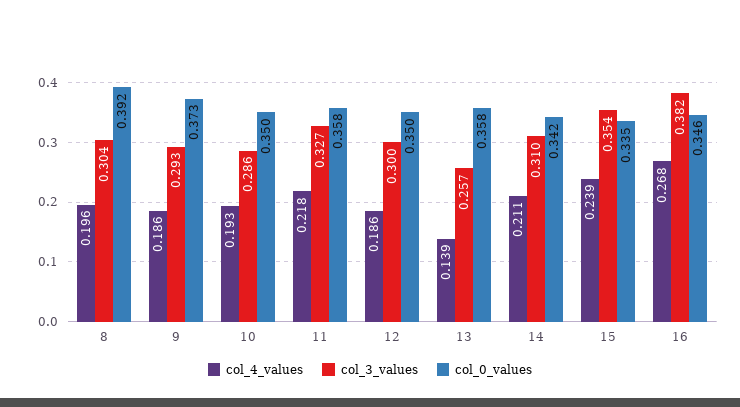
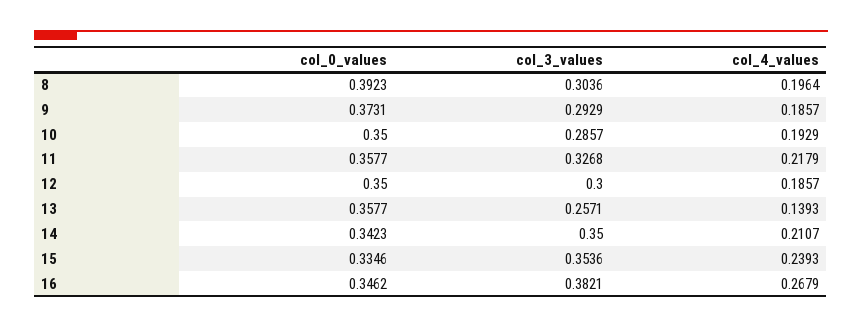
  {
    "col_4_values": {
      "8": 0.1964,
      "9": 0.1857,
      "10": 0.1929,
      "11": 0.2179,
      "12": 0.1857,
      "13": 0.1393,
      "14": 0.2107,
      "15": 0.2393,
      "16": 0.2679
    },
    "col_3_values": {
      "8": 0.3036,
      "9": 0.2929,
      "10": 0.2857,
      "11": 0.3268,
      "12": 0.3,
      "13": 0.2571,
-     "14": 0.31,
+     "14": 0.35,
      "15": 0.3536,
      "16": 0.3821
    },
    "col_0_values": {
      "8": 0.3923,
      "9": 0.3731,
      "10": 0.35,
      "11": 0.3577,
      "12": 0.35,
      "13": 0.3577,
      "14": 0.3423,
      "15": 0.3346,
      "16": 0.3462
    }
  }

